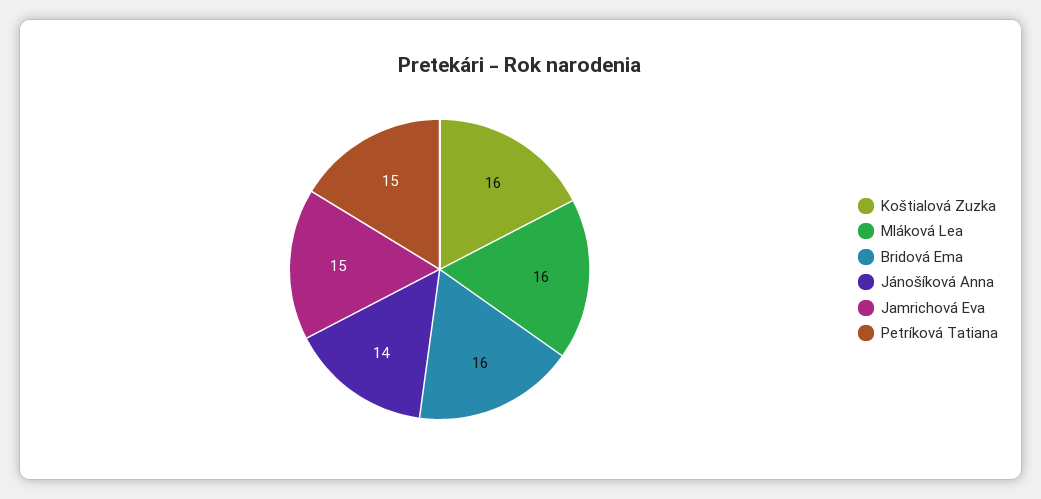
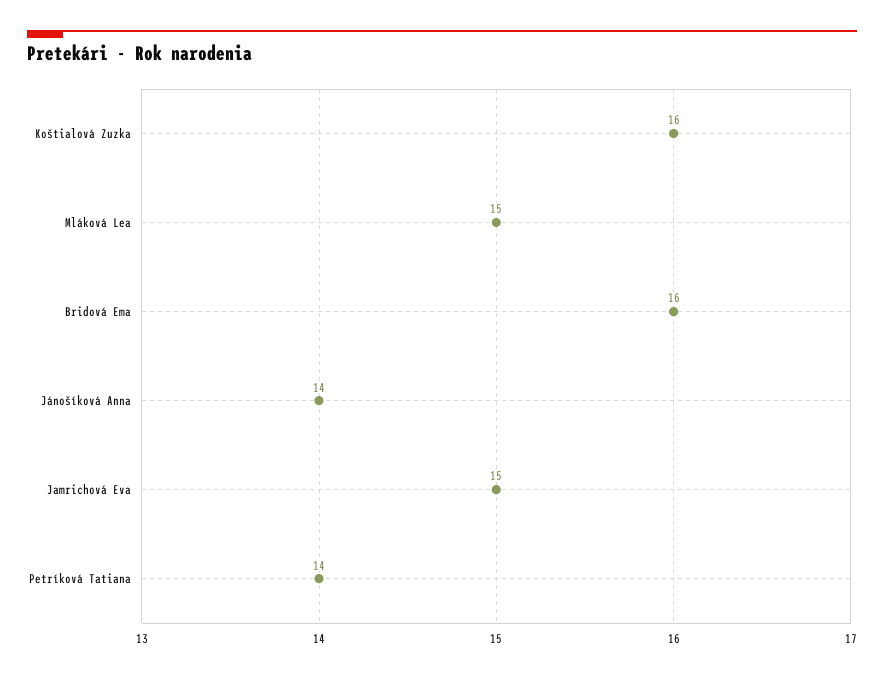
  {
    "Koštialová Zuzka": 16,
-   "Mláková Lea": 16,
+   "Mláková Lea": 15,
    "Bridová Ema": 16,
    "Jánošíková Anna": 14,
    "Jamrichová Eva": 15,
-   "Petríková Tatiana": 15
+   "Petríková Tatiana": 14
  }

